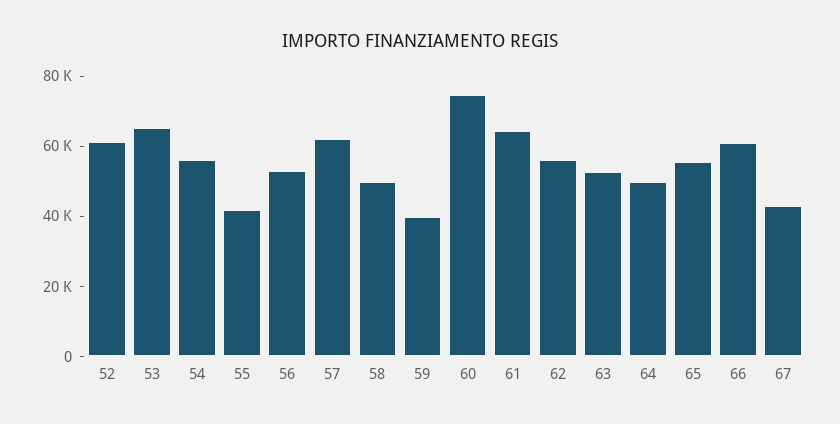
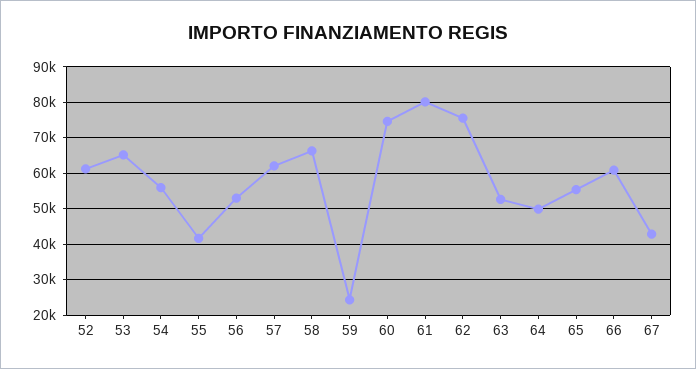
  {
    "52": 62000,
    "53": 66000,
    "54": 56000,
    "55": 42000,
    "56": 54000,
    "57": 62000,
-   "58": 50000,
+   "58": 66000,
-   "59": 40000,
+   "59": 24000,
    "60": 74000,
-   "61": 65000,
+   "61": 80000,
-   "62": 55000,
+   "62": 76000,
    "63": 52000,
    "64": 50000,
    "65": 56000,
    "66": 60000,
    "67": 42000
  }

